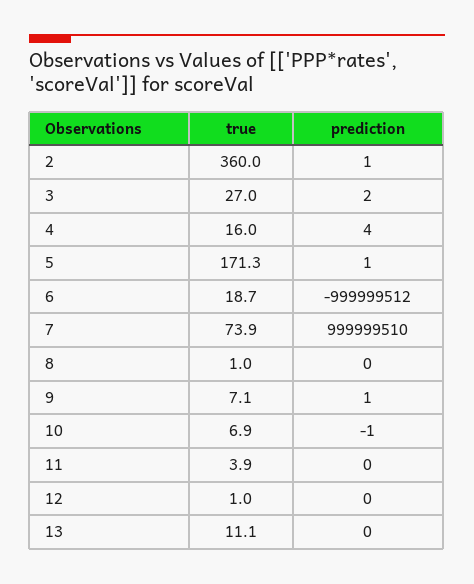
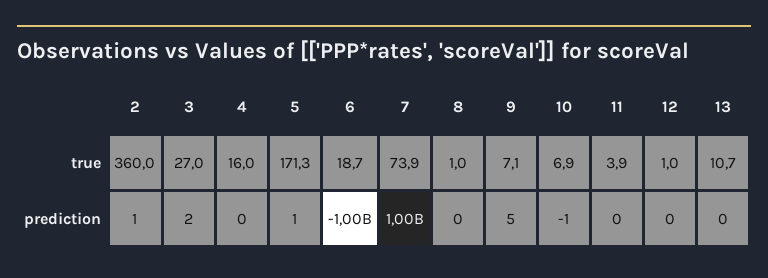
  {
    "true": {
      "2": 360,
      "3": 27,
      "4": 16,
      "5": 171.3,
      "6": 18.7,
      "7": 73.9,
      "8": 1,
      "9": 7.1,
      "10": 6.9,
      "11": 3.9,
      "12": 1,
-     "13": 11.1
+     "13": 10.7
    },
    "prediction": {
      "2": 1,
      "3": 2,
-     "4": 4,
+     "4": 0,
      "5": 1,
      "6": -999999512,
      "7": 999999510,
      "8": 0,
-     "9": 1,
+     "9": 5,
      "10": -1,
      "11": 0,
      "12": 0,
      "13": 0
    }
  }

